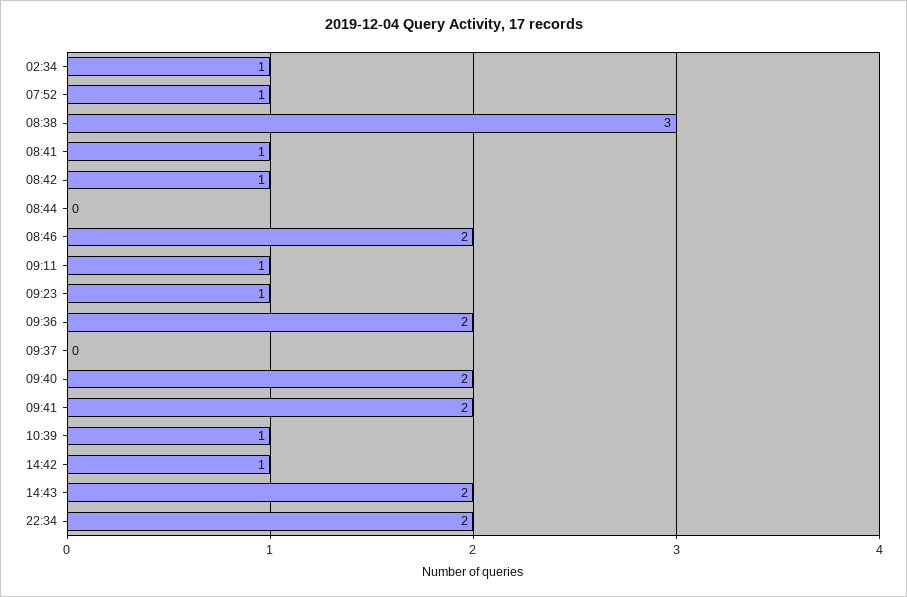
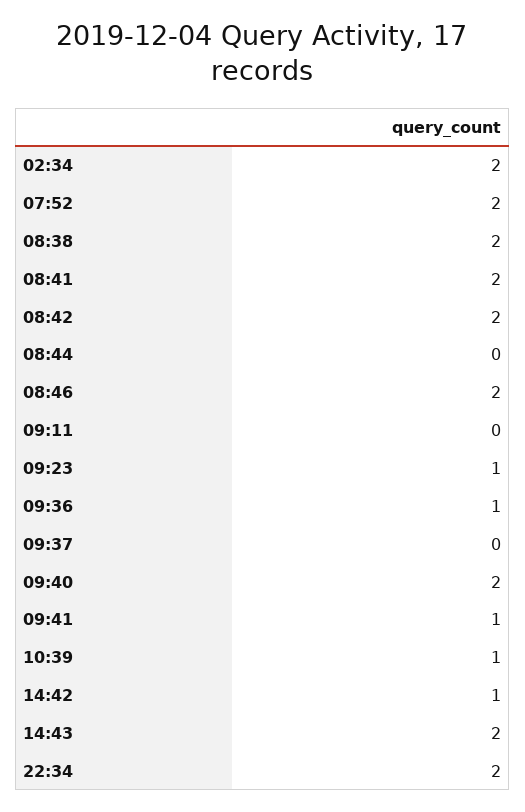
  {
-   "02:34": 1,
+   "02:34": 2,
-   "07:52": 1,
+   "07:52": 2,
-   "08:38": 3,
+   "08:38": 2,
-   "08:41": 1,
+   "08:41": 2,
-   "08:42": 1,
+   "08:42": 2,
    "08:44": 0,
    "08:46": 2,
-   "09:11": 1,
+   "09:11": 0,
    "09:23": 1,
-   "09:36": 2,
+   "09:36": 1,
    "09:37": 0,
    "09:40": 2,
-   "09:41": 2,
+   "09:41": 1,
    "10:39": 1,
    "14:42": 1,
    "14:43": 2,
    "22:34": 2
  }

